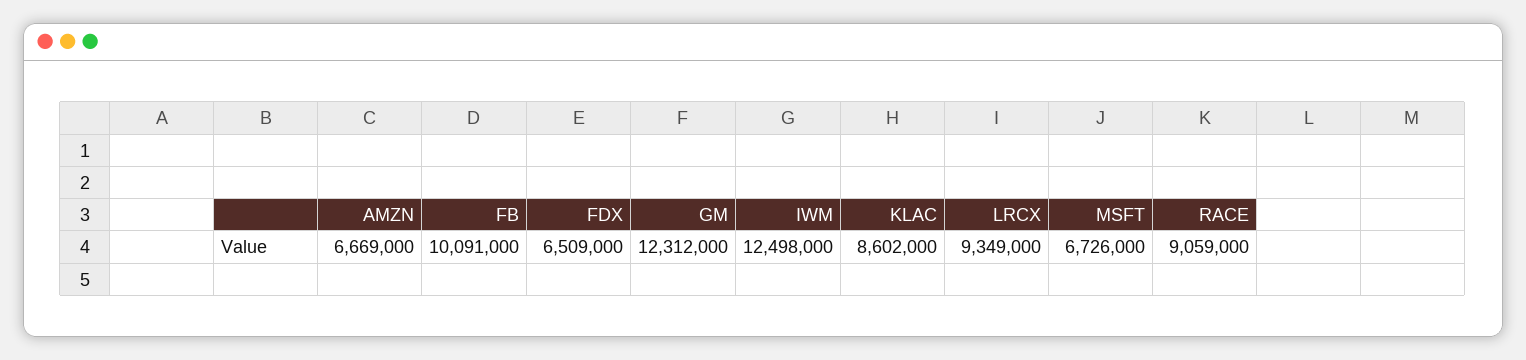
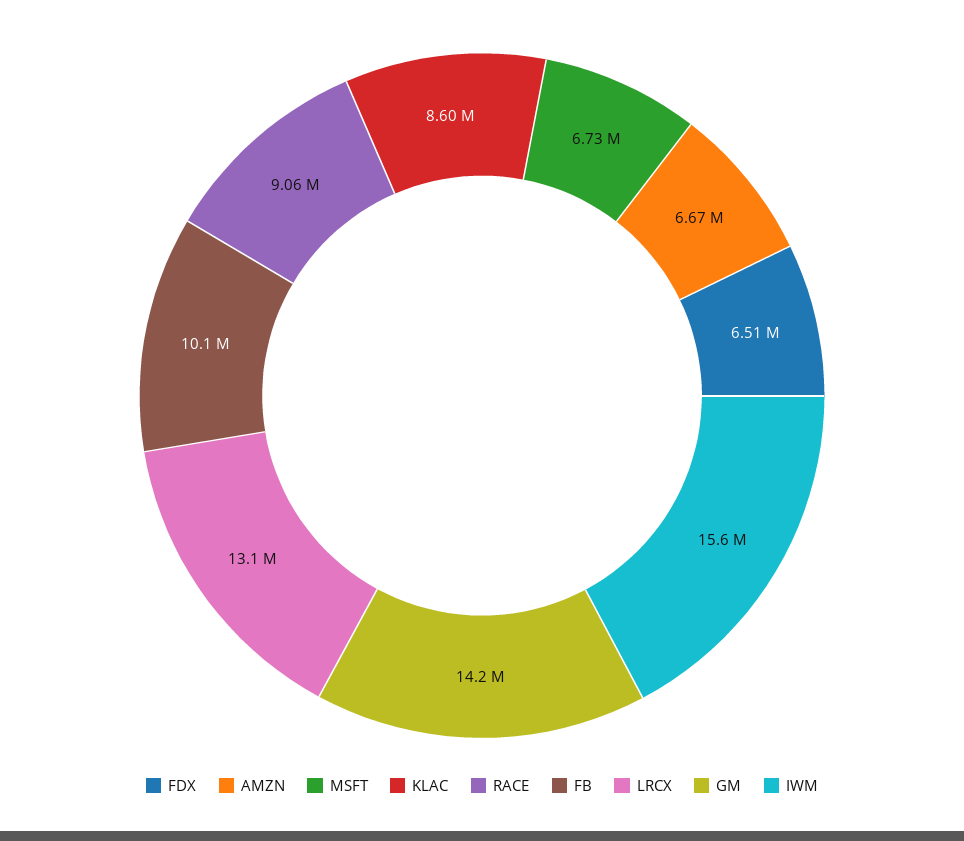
  {
    "AMZN": 6669000,
    "FB": 10091000,
    "FDX": 6509000,
-   "GM": 12312000,
+   "GM": 14200000,
-   "IWM": 12498000,
+   "IWM": 15600000,
    "KLAC": 8602000,
-   "LRCX": 9349000,
+   "LRCX": 13100000,
    "MSFT": 6726000,
    "RACE": 9059000
  }

